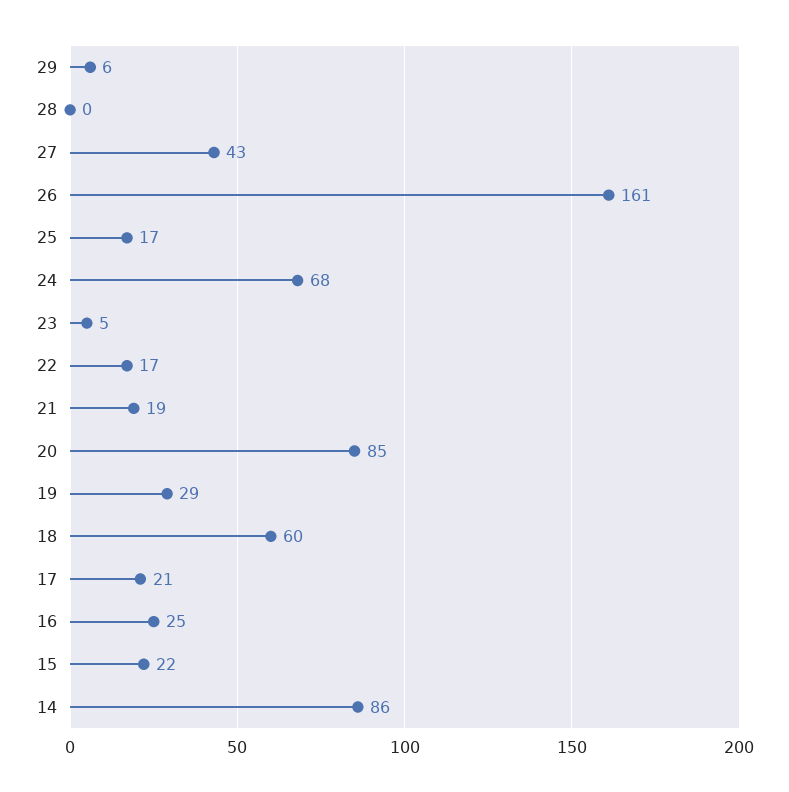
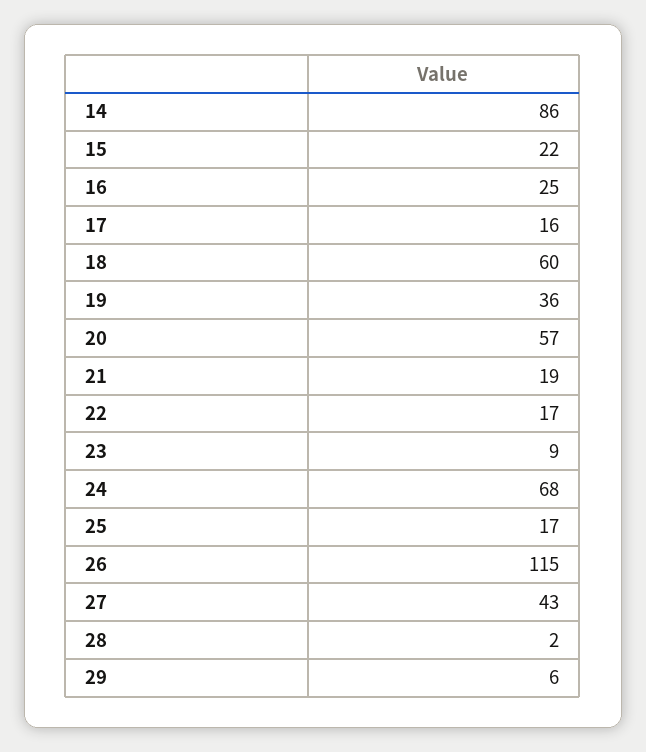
  {
    "29": 6,
-   "28": 0,
+   "28": 2,
    "27": 43,
-   "26": 161,
+   "26": 115,
    "25": 17,
    "24": 68,
-   "23": 5,
+   "23": 9,
    "22": 17,
    "21": 19,
-   "20": 85,
+   "20": 57,
-   "19": 29,
+   "19": 36,
    "18": 60,
-   "17": 21,
+   "17": 16,
    "16": 25,
    "15": 22,
    "14": 86
  }

